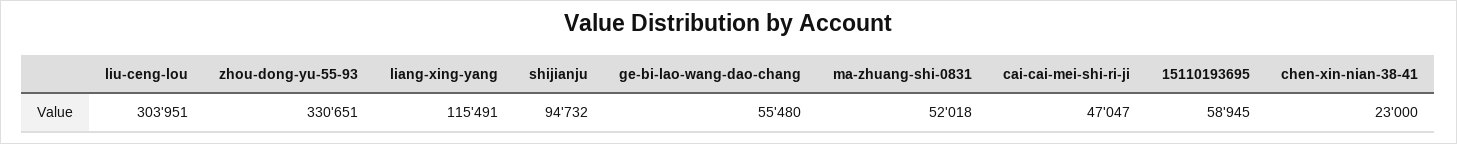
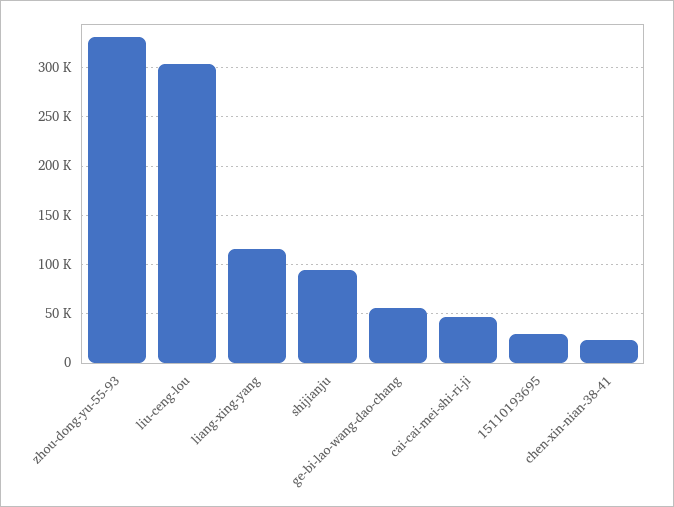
  {
    "liu-ceng-lou": 303951,
    "zhou-dong-yu-55-93": 330651,
    "liang-xing-yang": 115491,
    "shijianju": 94732,
    "ge-bi-lao-wang-dao-chang": 55480,
-   "ma-zhuang-shi-0831": 52018,
    "cai-cai-mei-shi-ri-ji": 47047,
-   "15110193695": 58945,
+   "15110193695": 30000,
    "chen-xin-nian-38-41": 23000
  }

